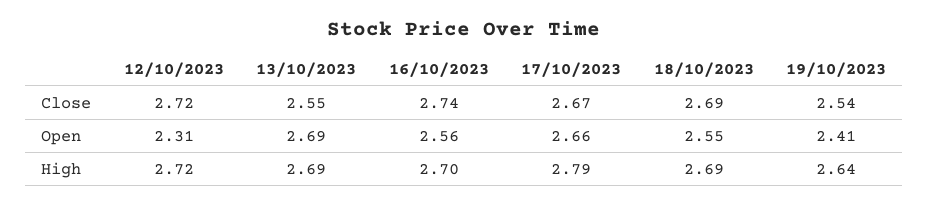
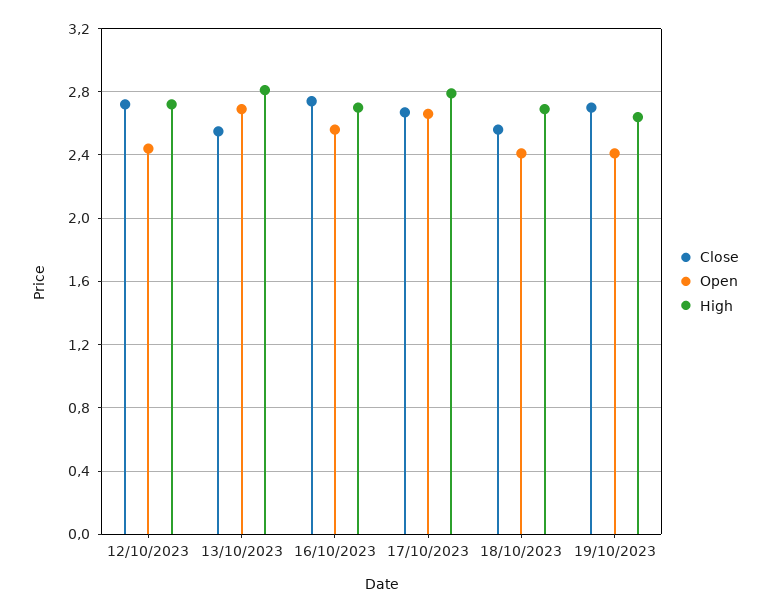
  {
    "Close": {
      "12/10/2023": 2.72,
      "13/10/2023": 2.55,
      "16/10/2023": 2.74,
      "17/10/2023": 2.67,
-     "18/10/2023": 2.69,
+     "18/10/2023": 2.55,
-     "19/10/2023": 2.54
+     "19/10/2023": 2.7
    },
    "Open": {
-     "12/10/2023": 2.31,
+     "12/10/2023": 2.45,
      "13/10/2023": 2.69,
      "16/10/2023": 2.56,
      "17/10/2023": 2.66,
-     "18/10/2023": 2.55,
+     "18/10/2023": 2.4,
      "19/10/2023": 2.41
    },
    "High": {
      "12/10/2023": 2.72,
-     "13/10/2023": 2.69,
+     "13/10/2023": 2.8,
      "16/10/2023": 2.7,
      "17/10/2023": 2.79,
      "18/10/2023": 2.69,
      "19/10/2023": 2.64
    }
  }

